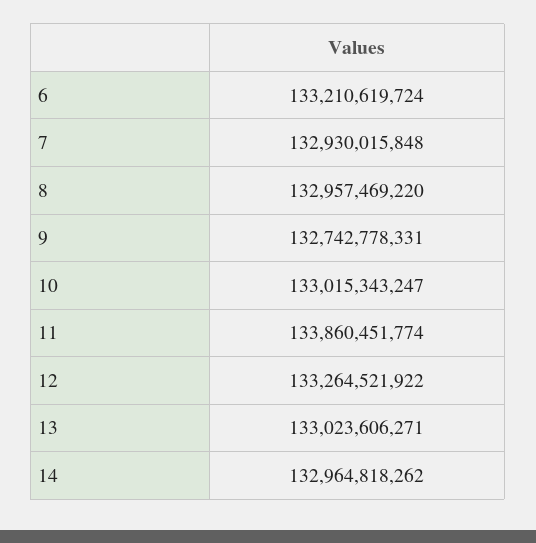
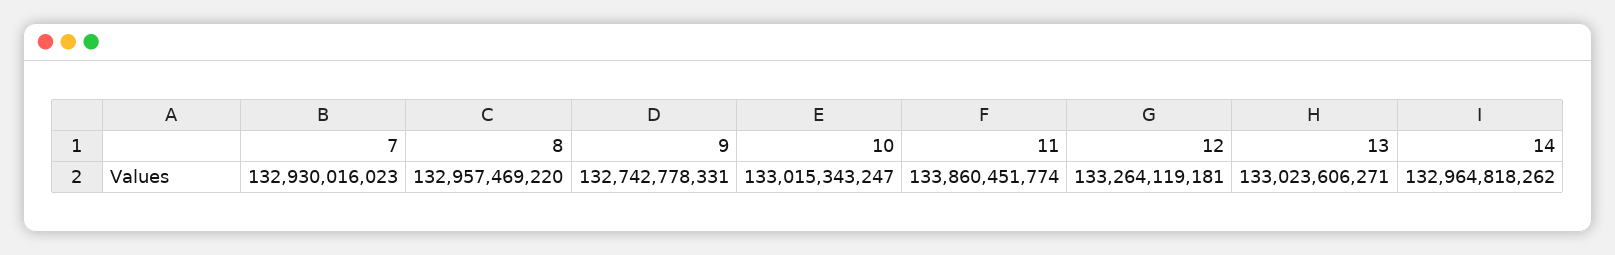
  {
-   "6": 133210619724,
-   "7": 132930015848,
+   "7": 132930016023,
    "8": 132957469220,
    "9": 132742778331,
    "10": 133015343247,
    "11": 133860451774,
-   "12": 133264521922,
+   "12": 133264119181,
    "13": 133023606271,
    "14": 132964818262
  }

